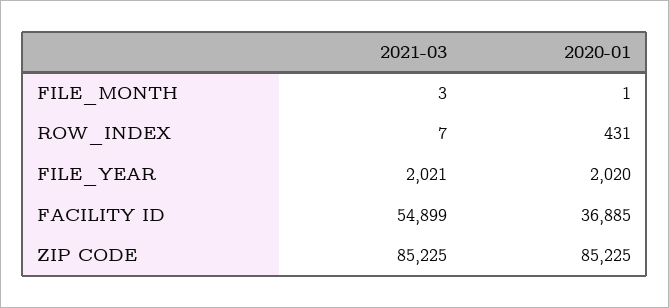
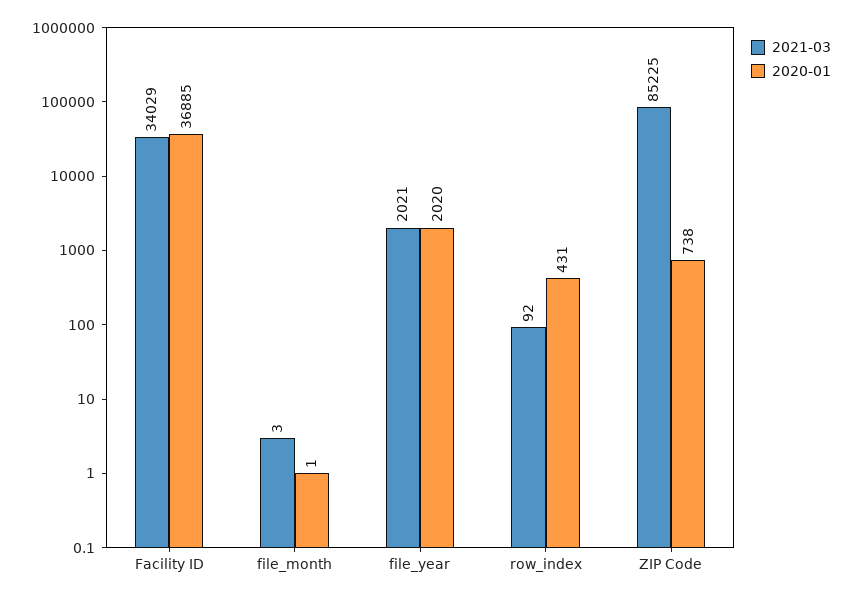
  {
    "2021-03": {
      "FILE_MONTH": 3,
-     "ROW_INDEX": 7,
+     "ROW_INDEX": 92,
      "FILE_YEAR": 2021,
-     "FACILITY ID": 54899,
+     "FACILITY ID": 34029,
      "ZIP CODE": 85225
    },
    "2020-01": {
      "FILE_MONTH": 1,
      "ROW_INDEX": 431,
      "FILE_YEAR": 2020,
      "FACILITY ID": 36885,
-     "ZIP CODE": 85225
+     "ZIP CODE": 738
    }
  }

